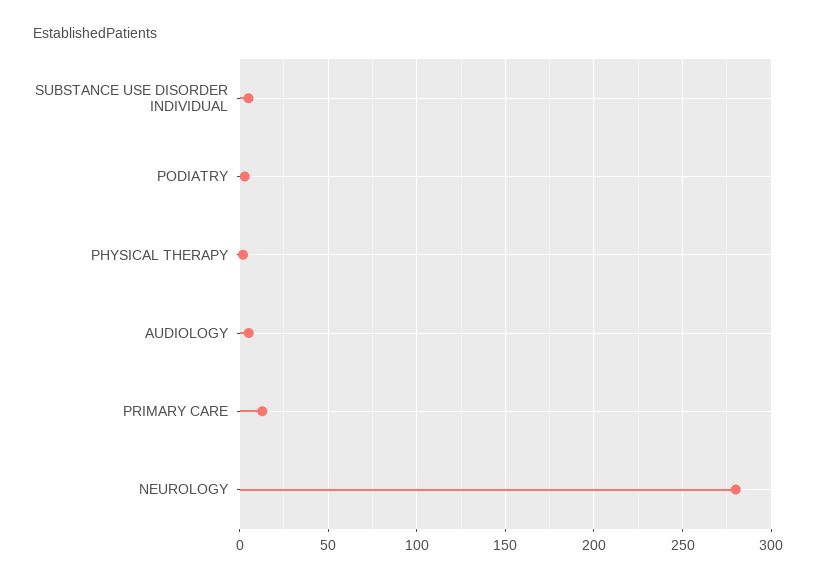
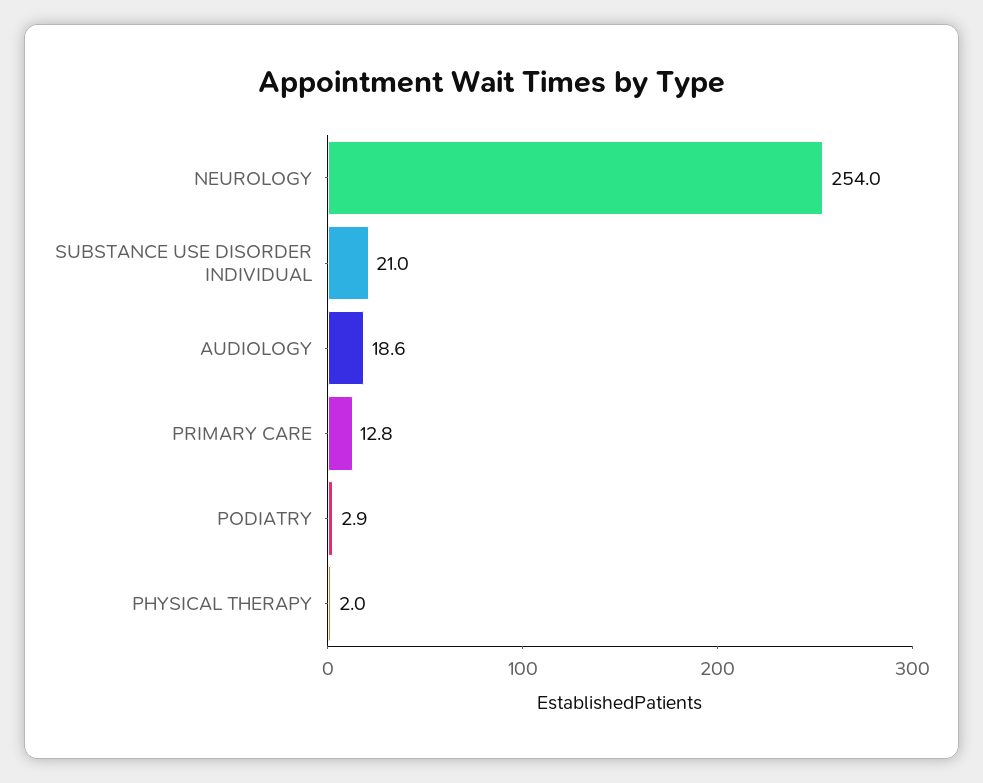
  {
-   "SUBSTANCE USE DISORDER INDIVIDUAL": 5,
+   "SUBSTANCE USE DISORDER INDIVIDUAL": 21,
    "PODIATRY": 2.9,
    "PHYSICAL THERAPY": 2,
-   "AUDIOLOGY": 5,
+   "AUDIOLOGY": 18.6,
    "PRIMARY CARE": 12.8,
-   "NEUROLOGY": 280
+   "NEUROLOGY": 254
  }

